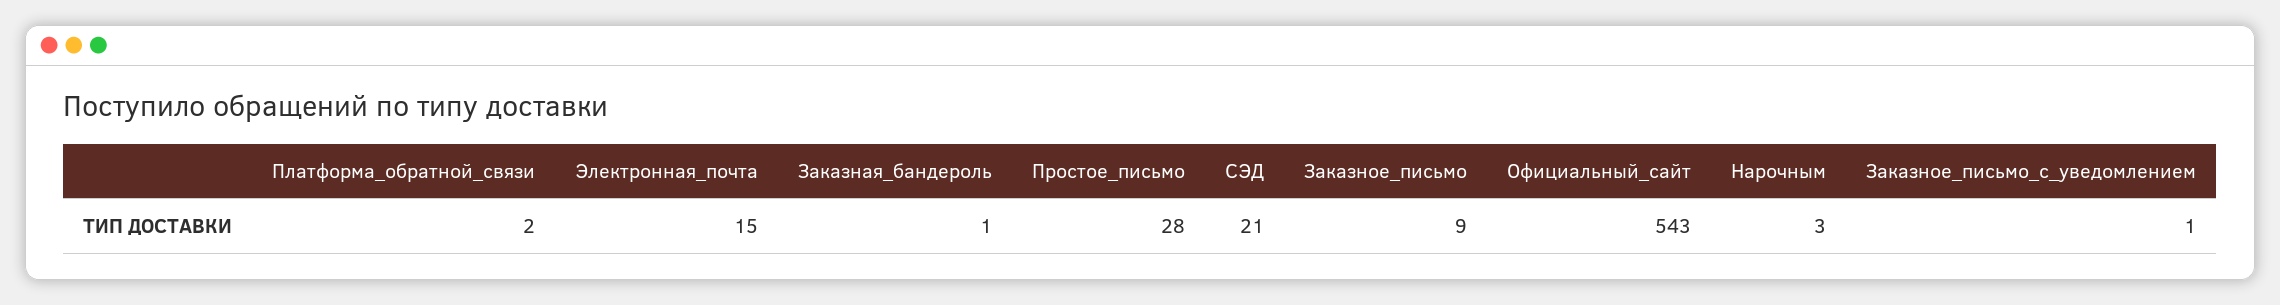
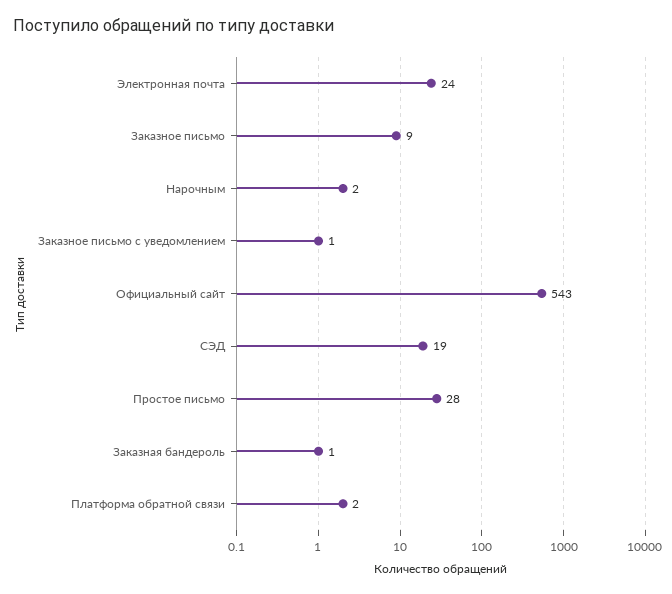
  {
    "Платформа_обратной_связи": 2,
-   "Электронная_почта": 15,
+   "Электронная_почта": 24,
    "Заказная_бандероль": 1,
    "Простое_письмо": 28,
-   "СЭД": 21,
+   "СЭД": 19,
    "Заказное_письмо": 9,
    "Официальный_сайт": 543,
-   "Нарочным": 3,
+   "Нарочным": 2,
    "Заказное_письмо_с_уведомлением": 1
  }

